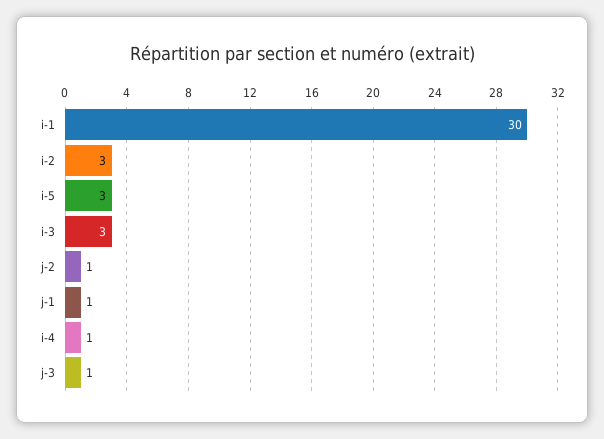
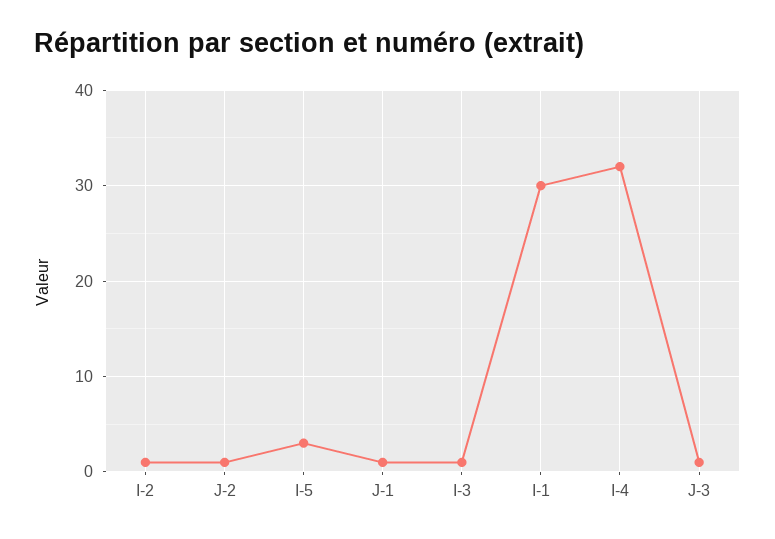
  {
    "i-1": 30,
-   "i-2": 3,
+   "i-2": 1,
    "i-5": 3,
-   "i-3": 3,
+   "i-3": 1,
    "j-2": 1,
    "j-1": 1,
-   "i-4": 1,
+   "i-4": 32,
    "j-3": 1
  }

